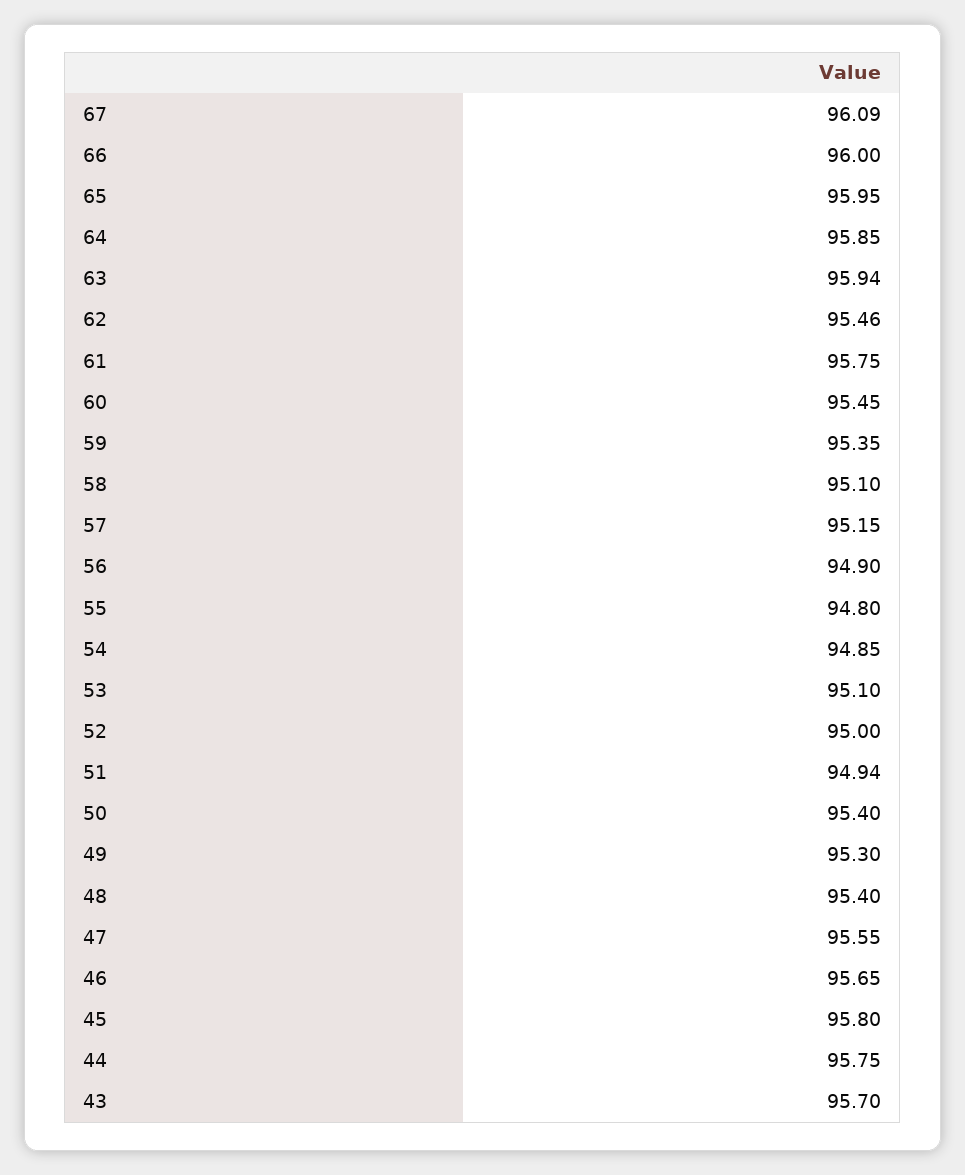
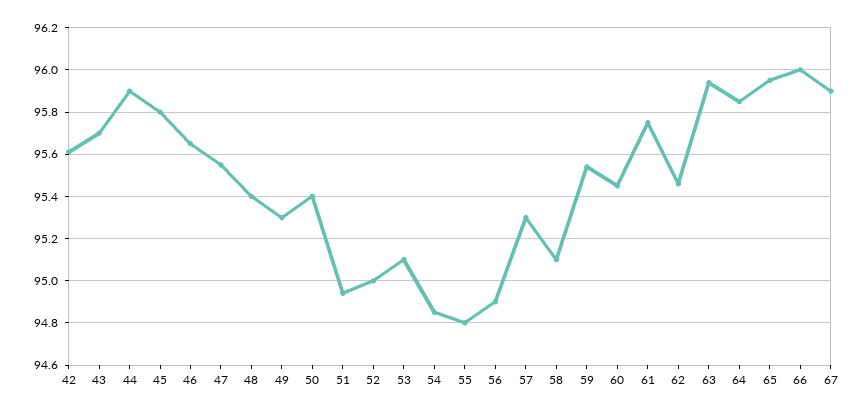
  {
-   "67": 96.09,
+   "67": 95.9,
    "66": 96,
    "65": 95.95,
    "64": 95.85,
    "63": 95.94,
    "62": 95.46,
    "61": 95.75,
    "60": 95.45,
-   "59": 95.35,
+   "59": 95.55,
    "58": 95.1,
-   "57": 95.15,
+   "57": 95.3,
    "56": 94.9,
    "55": 94.8,
    "54": 94.85,
    "53": 95.1,
    "52": 95,
    "51": 94.94,
    "50": 95.4,
    "49": 95.3,
    "48": 95.4,
    "47": 95.55,
    "46": 95.65,
    "45": 95.8,
-   "44": 95.75,
+   "44": 95.9,
-   "43": 95.7
+   "43": 95.7,
+   "42": 95.6
  }

